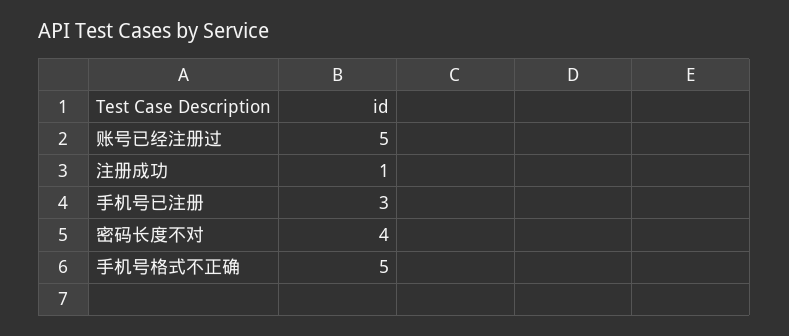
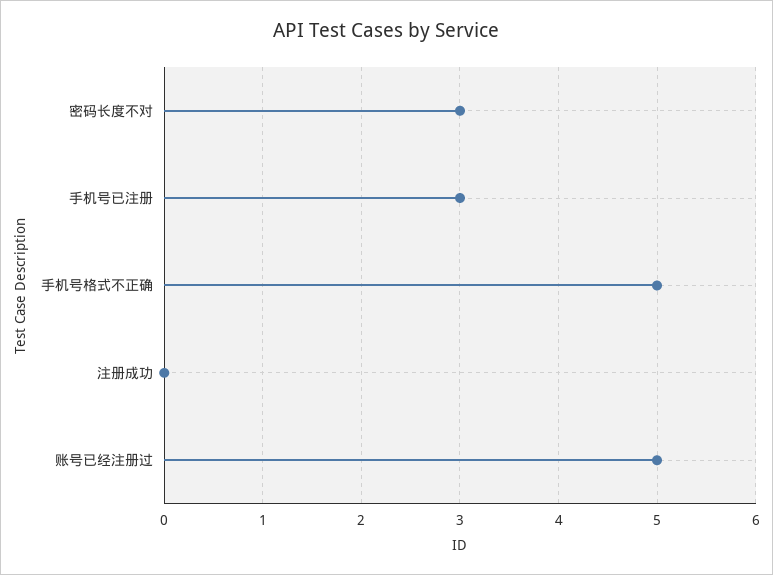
  {
    "账号已经注册过": 5,
-   "注册成功": 1,
+   "注册成功": 0,
    "手机号已注册": 3,
-   "密码长度不对": 4,
+   "密码长度不对": 3,
    "手机号格式不正确": 5
  }

